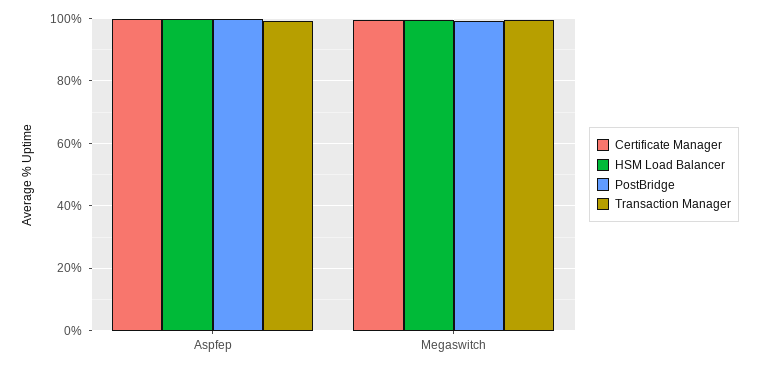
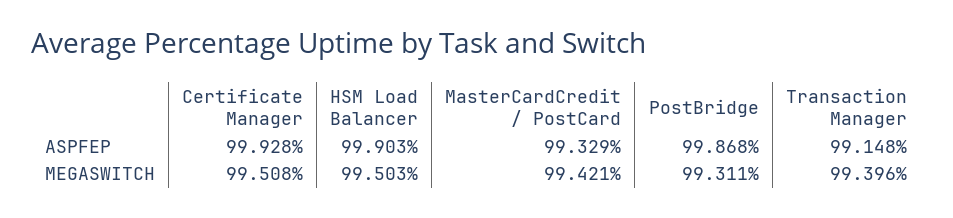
  {
    "Certificate Manager": {
      "Aspfep": 99.928,
      "Megaswitch": 99.508
    },
    "HSM Load Balancer": {
      "Aspfep": 99.903,
      "Megaswitch": 99.503
    },
    "PostBridge": {
      "Aspfep": 99.868,
      "Megaswitch": 99.311
    },
    "Transaction Manager": {
      "Aspfep": 99.148,
      "Megaswitch": 99.396
-   }
+   },
+   "MasterCardCredit / PostCard": {
+     "Aspfep": 99.329,
+     "Megaswitch": 99.421
+   }
  }

